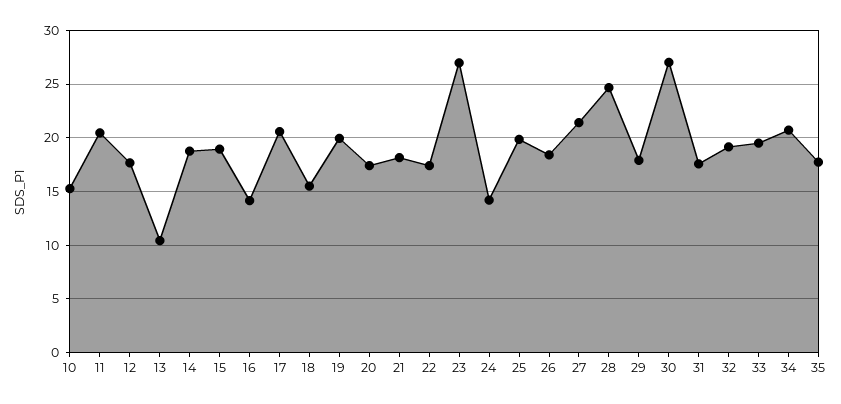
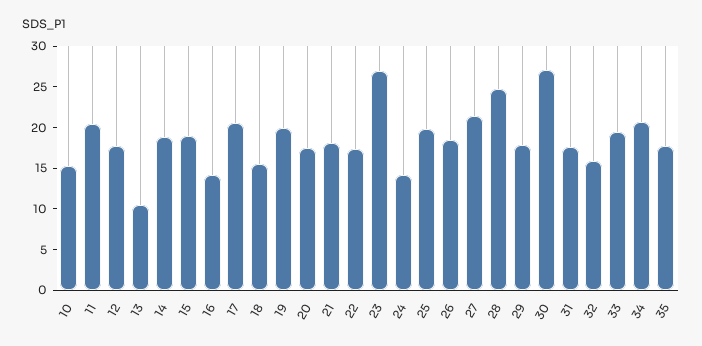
  {
    "10": 15,
    "11": 20,
    "12": 18,
    "13": 10,
    "14": 19,
    "15": 19,
    "16": 14,
    "17": 21,
    "18": 16,
    "19": 20,
    "20": 17,
    "21": 18,
    "22": 17,
    "23": 27,
    "24": 14,
    "25": 20,
    "26": 18,
    "27": 21,
    "28": 25,
    "29": 18,
    "30": 27,
    "31": 18,
-   "32": 19,
+   "32": 16,
    "33": 20,
    "34": 21,
    "35": 18
  }

